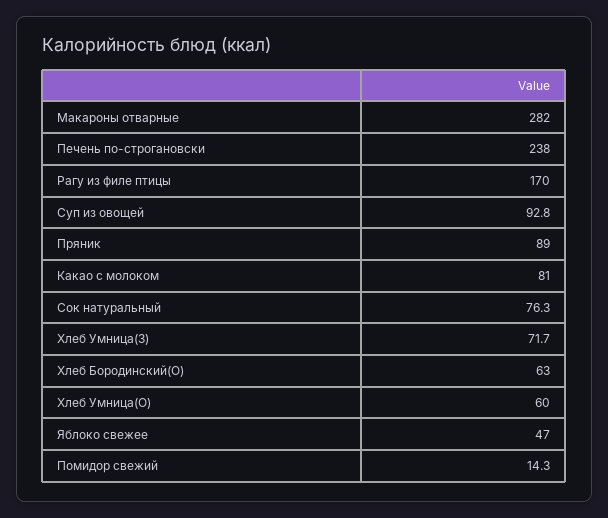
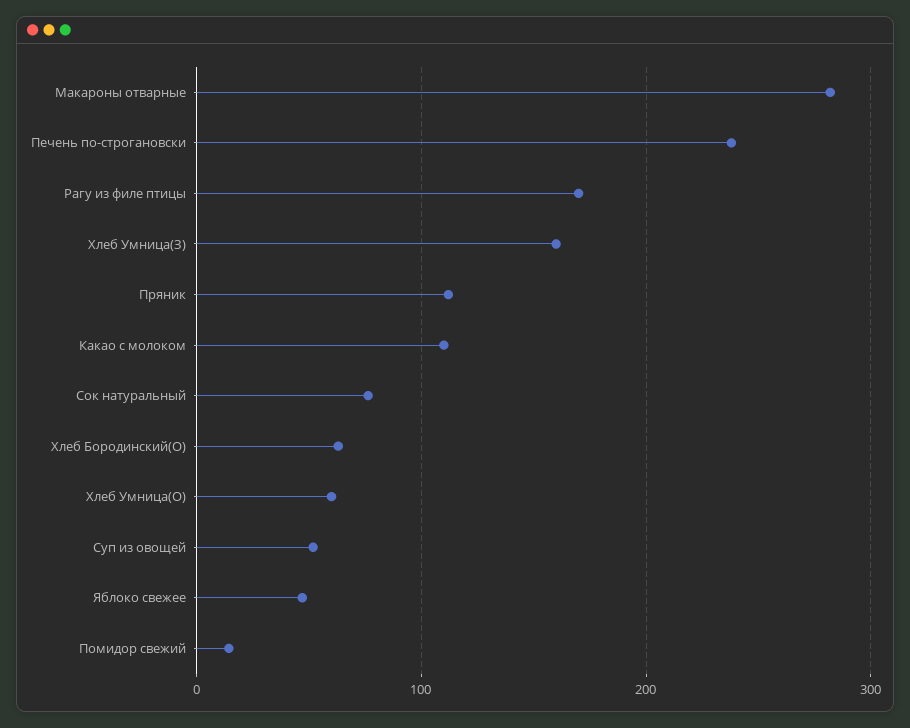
  {
    "Макароны отварные": 282,
    "Печень по-строгановски": 238,
    "Рагу из филе птицы": 170,
-   "Суп из овощей": 92.8,
+   "Суп из овощей": 50,
-   "Пряник": 89,
+   "Пряник": 110,
-   "Какао с молоком": 81,
+   "Какао с молоком": 110,
    "Сок натуральный": 76.3,
-   "Хлеб Умница(З)": 71.7,
+   "Хлеб Умница(З)": 160,
    "Хлеб Бородинский(О)": 63,
    "Хлеб Умница(О)": 60,
    "Яблоко свежее": 47,
    "Помидор свежий": 14.3
  }

